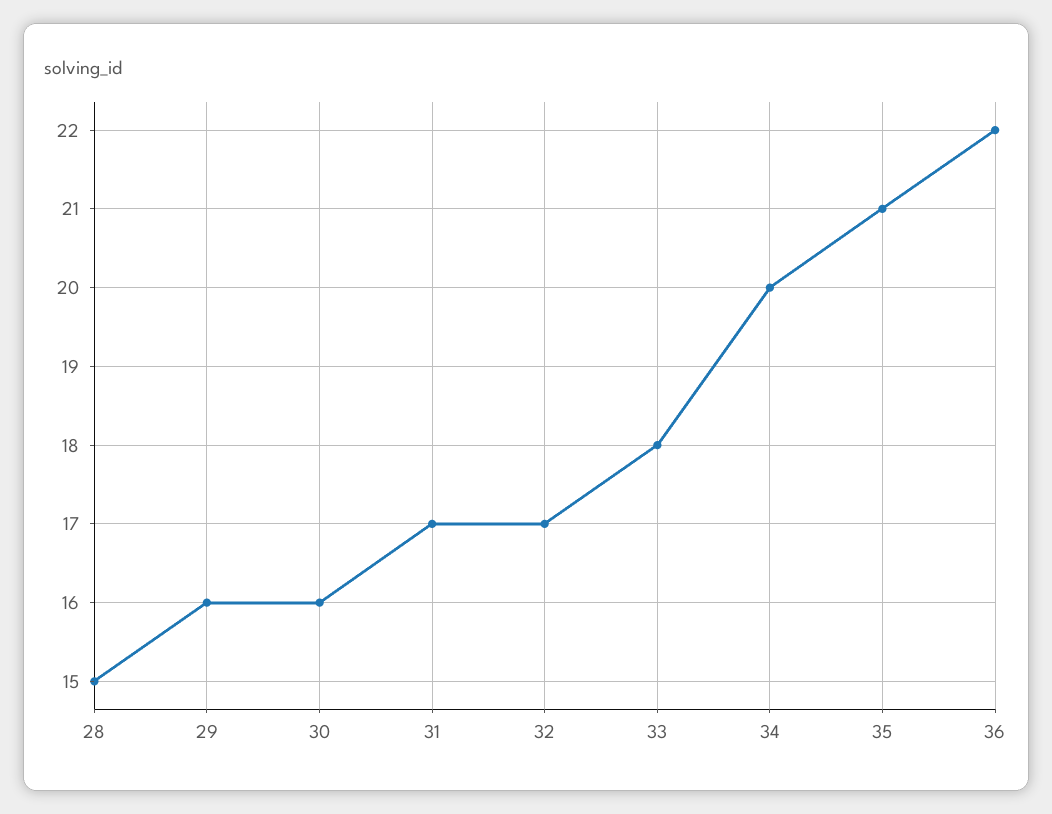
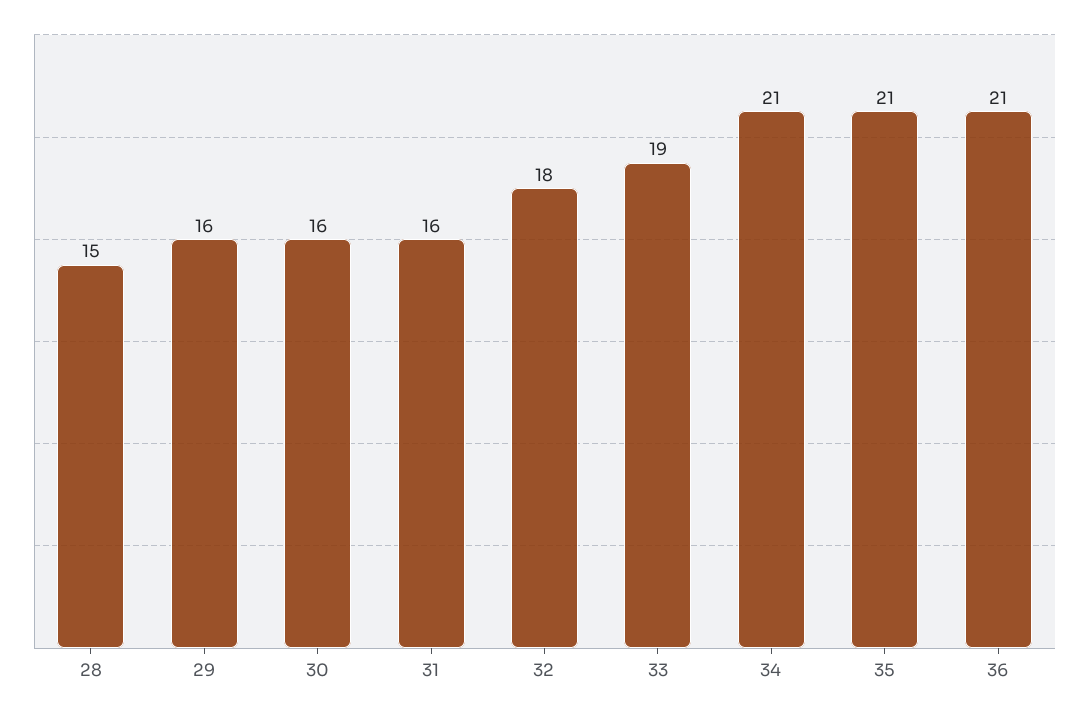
  {
    "28": 15,
    "29": 16,
    "30": 16,
-   "31": 17,
+   "31": 16,
-   "32": 17,
+   "32": 18,
-   "33": 18,
+   "33": 19,
-   "34": 20,
+   "34": 21,
    "35": 21,
-   "36": 22
+   "36": 21
  }

